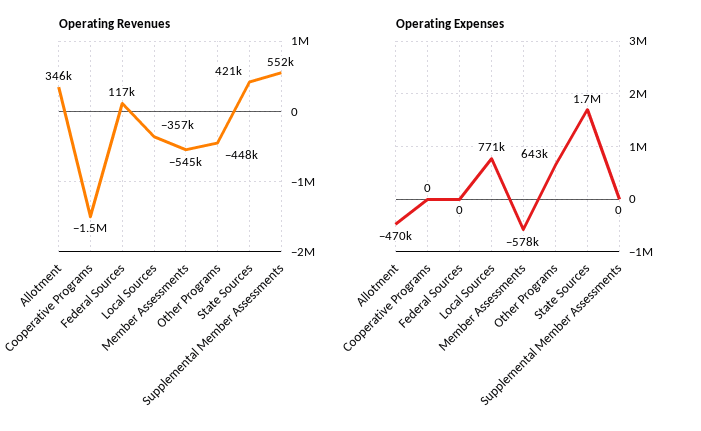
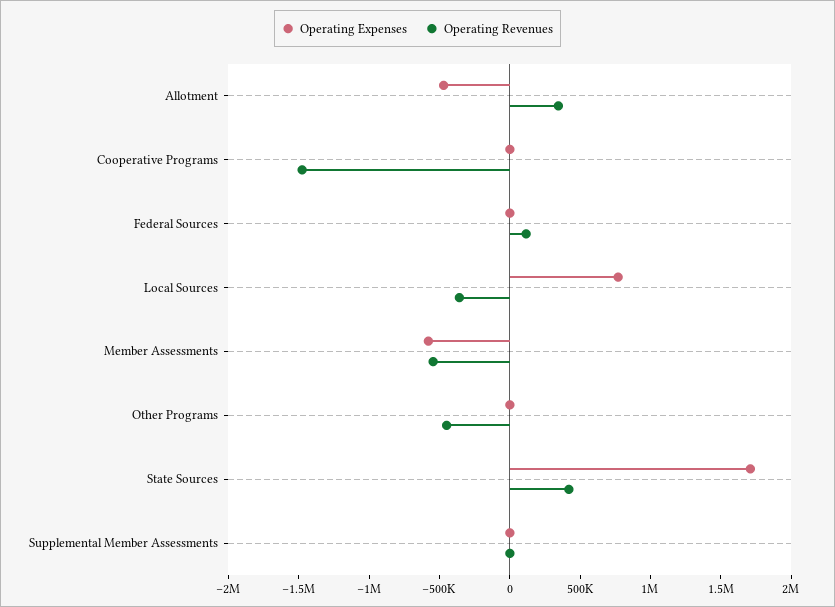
  {
    "Operating Revenues": {
      "Allotment": 346000,
      "Cooperative Programs": -1500000,
      "Federal Sources": 117000,
      "Local Sources": -357000,
      "Member Assessments": -545000,
      "Other Programs": -448000,
      "State Sources": 421000,
-     "Supplemental Member Assessments": 552000
+     "Supplemental Member Assessments": 0
    },
    "Operating Expenses": {
      "Allotment": -470000,
      "Cooperative Programs": 0,
      "Federal Sources": 0,
      "Local Sources": 771000,
      "Member Assessments": -578000,
-     "Other Programs": 643000,
+     "Other Programs": 0,
      "State Sources": 1700000,
      "Supplemental Member Assessments": 0
    }
  }

